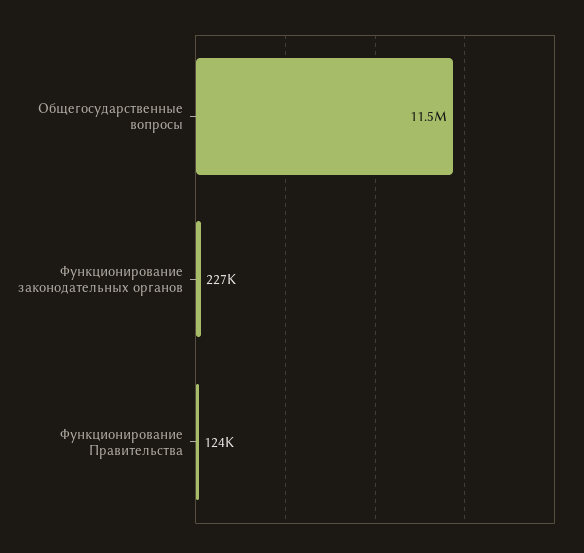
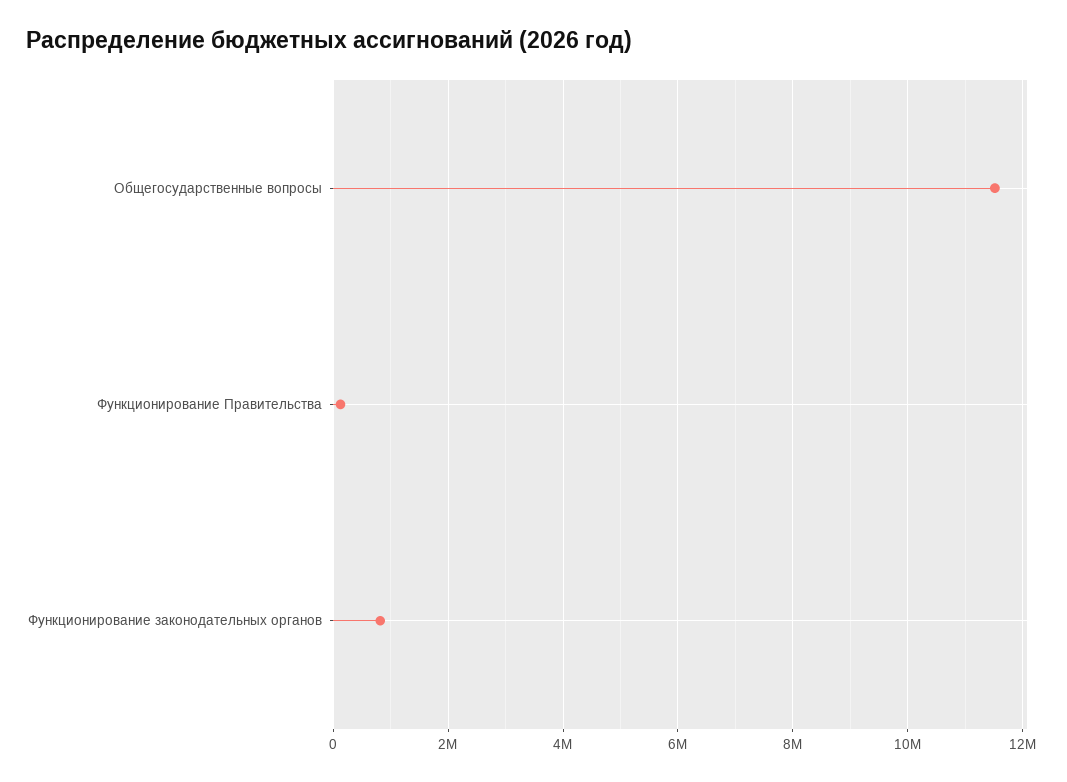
  {
    "Общегосударственные вопросы": 11500000,
-   "Функционирование законодательных органов": 227000,
+   "Функционирование законодательных органов": 800000,
    "Функционирование Правительства": 124000
  }

